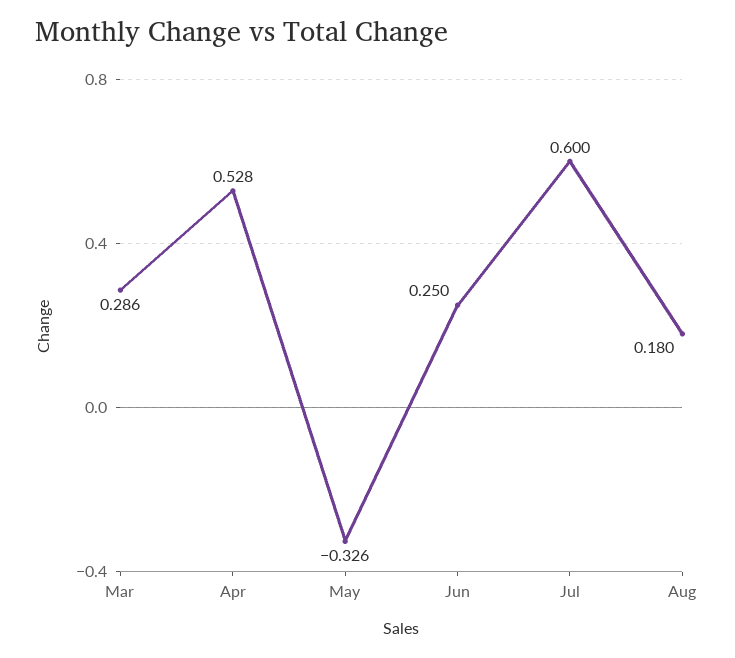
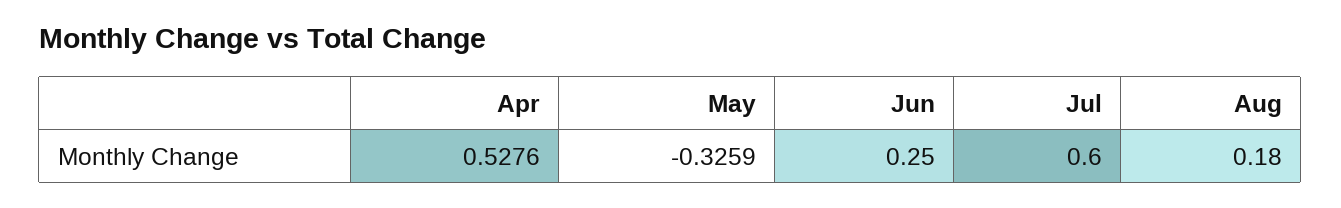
  {
-   "Mar": 0.286,
    "Apr": 0.5276,
    "May": -0.3259,
    "Jun": 0.25,
    "Jul": 0.6,
    "Aug": 0.18
  }

